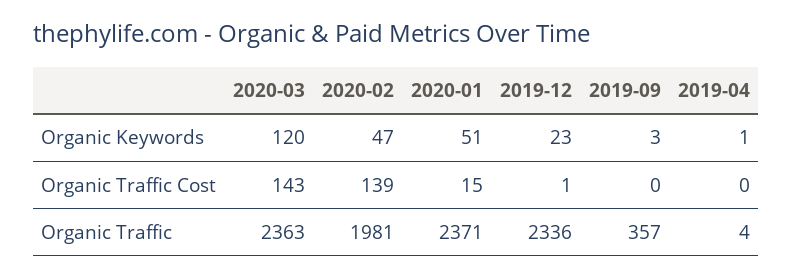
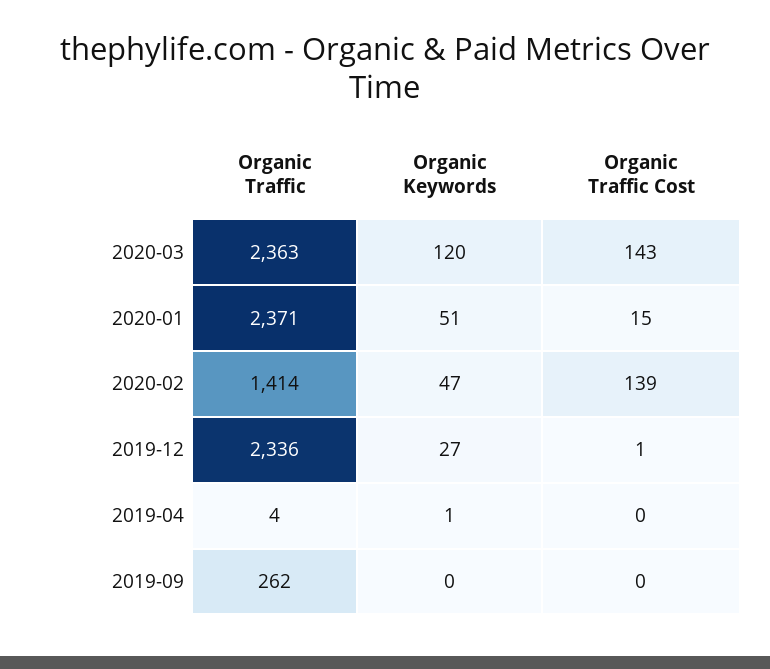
  {
    "2020-03": {
      "Organic Keywords": 120,
      "Organic Traffic Cost": 143,
      "Organic Traffic": 2363
    },
    "2020-02": {
      "Organic Keywords": 47,
      "Organic Traffic Cost": 139,
-     "Organic Traffic": 1981
+     "Organic Traffic": 1414
    },
    "2020-01": {
      "Organic Keywords": 51,
      "Organic Traffic Cost": 15,
      "Organic Traffic": 2371
    },
    "2019-12": {
-     "Organic Keywords": 23,
+     "Organic Keywords": 27,
      "Organic Traffic Cost": 1,
      "Organic Traffic": 2336
    },
    "2019-09": {
-     "Organic Keywords": 3,
+     "Organic Keywords": 0,
      "Organic Traffic Cost": 0,
-     "Organic Traffic": 357
+     "Organic Traffic": 262
    },
    "2019-04": {
      "Organic Keywords": 1,
      "Organic Traffic Cost": 0,
      "Organic Traffic": 4
    }
  }

